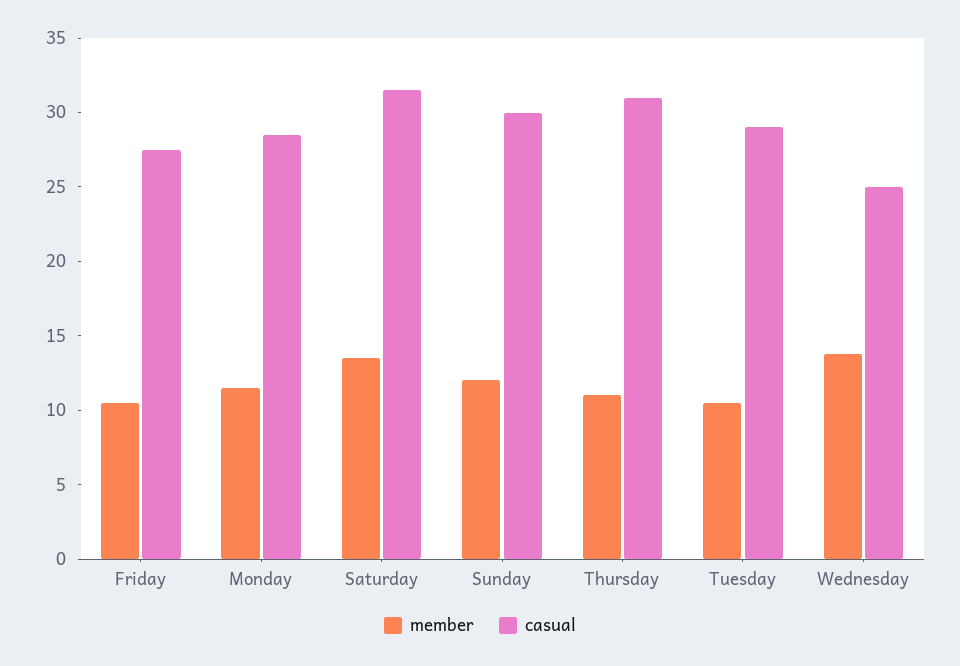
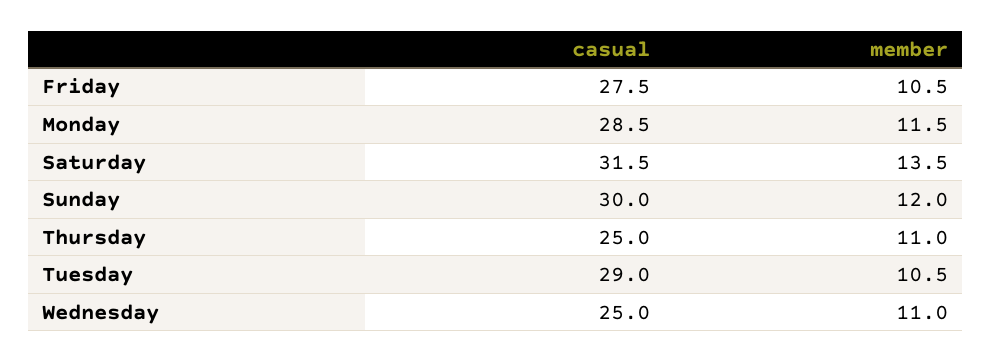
  {
    "member": {
      "Friday": 10.5,
      "Monday": 11.5,
      "Saturday": 13.5,
      "Sunday": 12,
      "Thursday": 11,
      "Tuesday": 10.5,
-     "Wednesday": 14
+     "Wednesday": 11
    },
    "casual": {
      "Friday": 27.5,
      "Monday": 28.5,
      "Saturday": 31.5,
      "Sunday": 30,
-     "Thursday": 31,
+     "Thursday": 25,
      "Tuesday": 29,
      "Wednesday": 25
    }
  }

